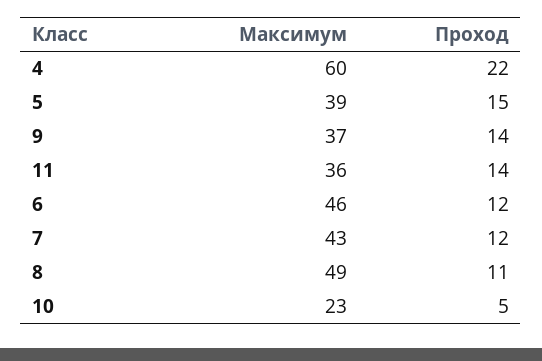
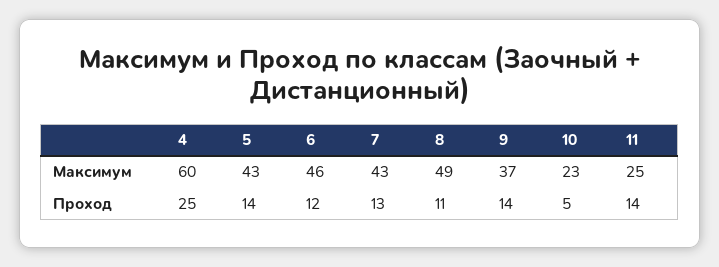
  {
    "Максимум": {
      "4": 60,
-     "5": 39,
+     "5": 43,
      "9": 37,
-     "11": 36,
+     "11": 25,
      "6": 46,
      "7": 43,
      "8": 49,
      "10": 23
    },
    "Проход": {
-     "4": 22,
+     "4": 25,
-     "5": 15,
+     "5": 14,
      "9": 14,
      "11": 14,
      "6": 12,
-     "7": 12,
+     "7": 13,
      "8": 11,
      "10": 5
    }
  }

